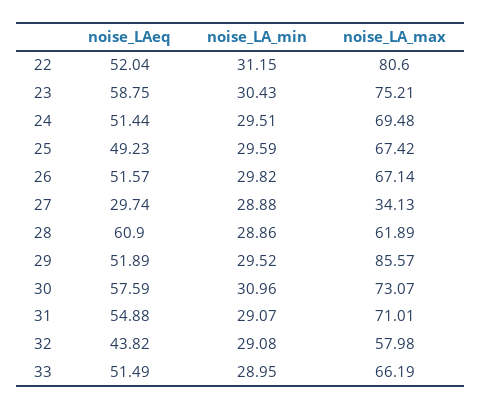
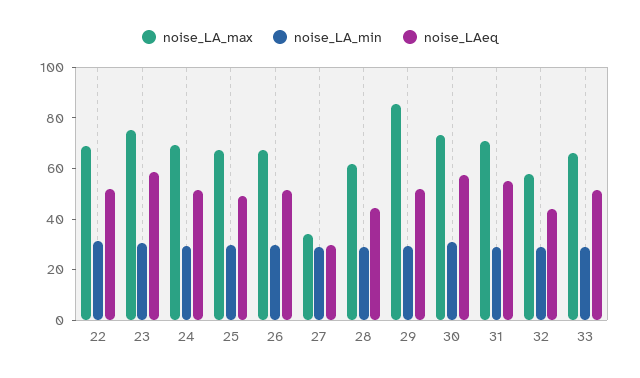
  {
    "noise_LAeq": {
      "22": 52.04,
      "23": 58.75,
      "24": 51.44,
      "25": 49.23,
      "26": 51.57,
      "27": 29.74,
-     "28": 60.9,
+     "28": 45,
      "29": 51.89,
      "30": 57.59,
      "31": 54.88,
      "32": 43.82,
      "33": 51.49
    },
    "noise_LA_min": {
      "22": 31.15,
      "23": 30.43,
      "24": 29.51,
      "25": 29.59,
      "26": 29.82,
      "27": 28.88,
      "28": 28.86,
      "29": 29.52,
      "30": 30.96,
      "31": 29.07,
      "32": 29.08,
      "33": 28.95
    },
    "noise_LA_max": {
-     "22": 80.6,
+     "22": 70,
      "23": 75.21,
      "24": 69.48,
      "25": 67.42,
      "26": 67.14,
      "27": 34.13,
      "28": 61.89,
      "29": 85.57,
      "30": 73.07,
      "31": 71.01,
      "32": 57.98,
      "33": 66.19
    }
  }

